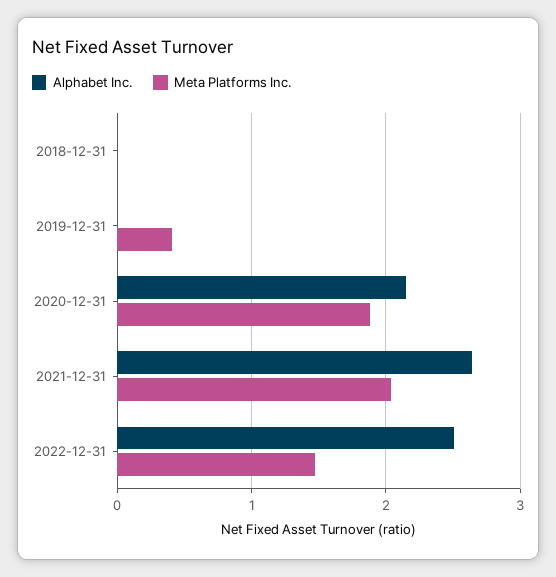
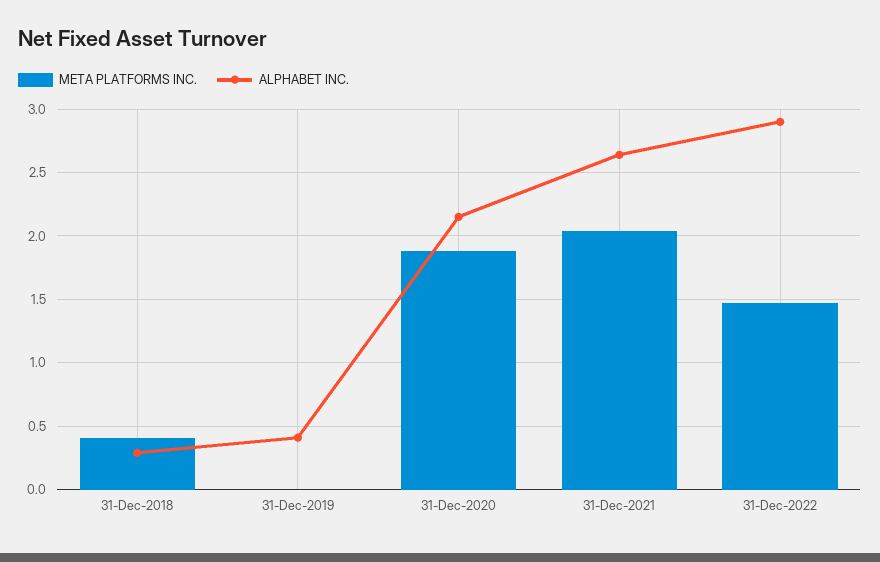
  {
    "Alphabet Inc.": {
-     "2018-12-31": 0,
+     "2018-12-31": 0.3,
-     "2019-12-31": 0,
+     "2019-12-31": 0.4,
      "2020-12-31": 2.15,
      "2021-12-31": 2.65,
-     "2022-12-31": 2.5
+     "2022-12-31": 2.9
    },
    "Meta Platforms Inc.": {
-     "2018-12-31": 0,
+     "2018-12-31": 0.4,
-     "2019-12-31": 0.4,
+     "2019-12-31": 0,
      "2020-12-31": 1.9,
      "2021-12-31": 2.05,
      "2022-12-31": 1.45
    }
  }

